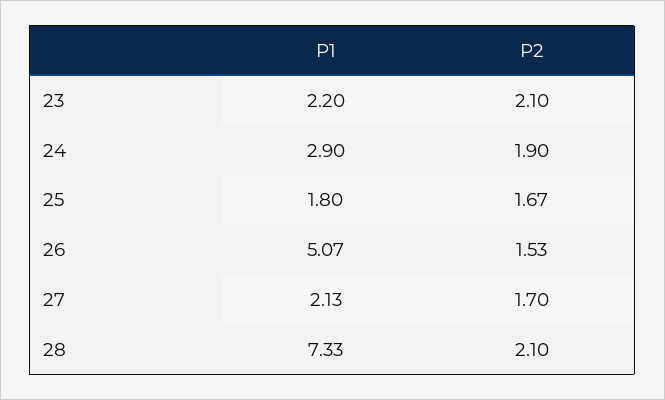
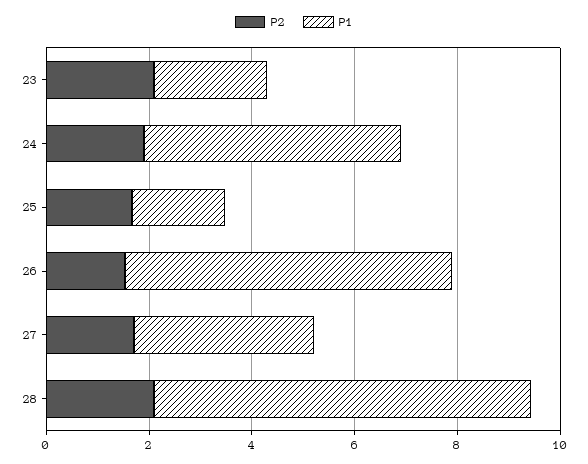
  {
    "P1": {
      "23": 2.2,
-     "24": 2.9,
+     "24": 5,
      "25": 1.8,
-     "26": 5.07,
+     "26": 6.5,
-     "27": 2.13,
+     "27": 3.5,
      "28": 7.33
    },
    "P2": {
      "23": 2.1,
      "24": 1.9,
      "25": 1.67,
      "26": 1.53,
      "27": 1.7,
      "28": 2.1
    }
  }

